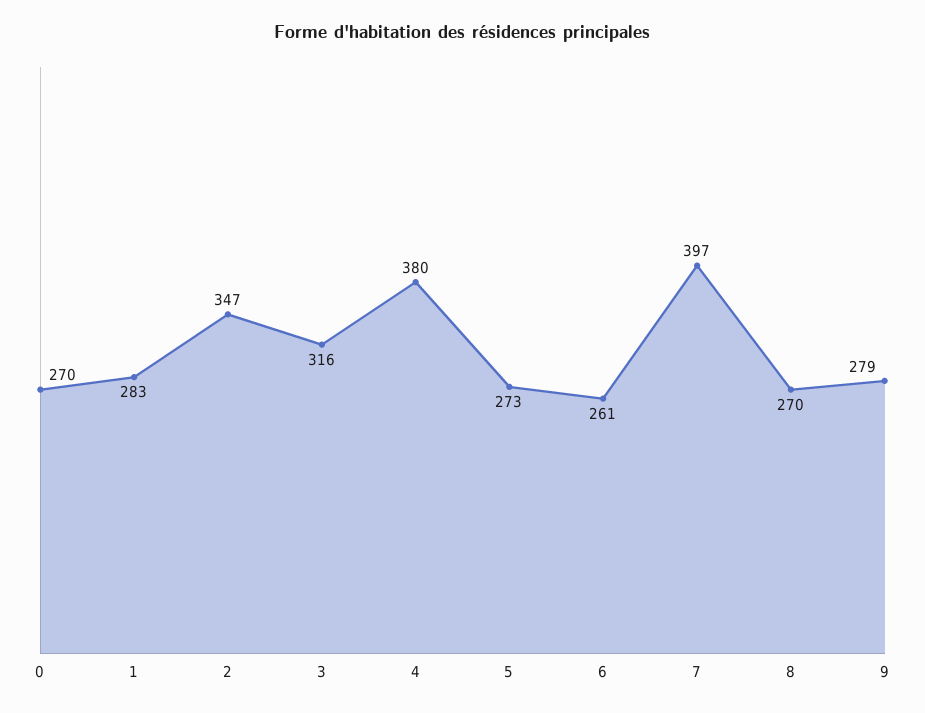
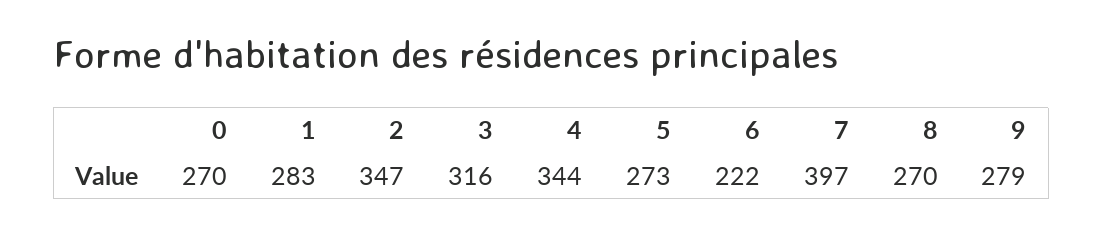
  {
    "0": 270,
    "1": 283,
    "2": 347,
    "3": 316,
-   "4": 380,
+   "4": 344,
    "5": 273,
-   "6": 261,
+   "6": 222,
    "7": 397,
    "8": 270,
    "9": 279
  }

